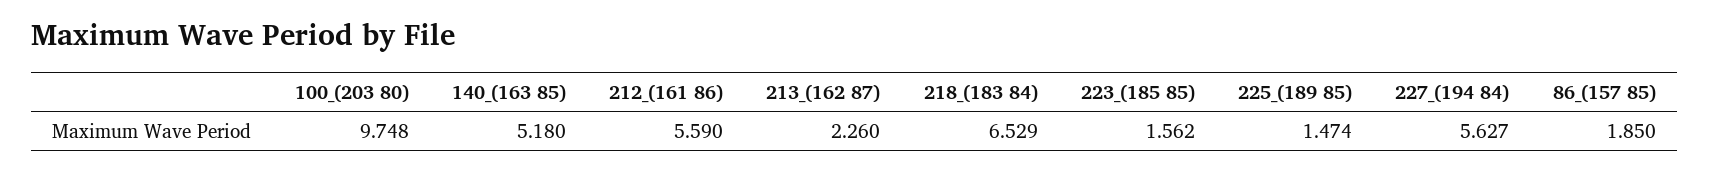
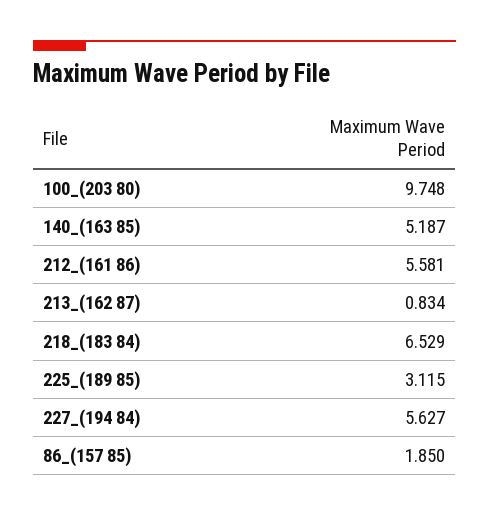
  {
    "100_(203 80)": 9.748,
-   "140_(163 85)": 5.18,
+   "140_(163 85)": 5.187,
-   "212_(161 86)": 5.59,
+   "212_(161 86)": 5.581,
-   "213_(162 87)": 2.26,
+   "213_(162 87)": 0.834,
    "218_(183 84)": 6.529,
-   "223_(185 85)": 1.562,
-   "225_(189 85)": 1.474,
+   "225_(189 85)": 3.115,
    "227_(194 84)": 5.627,
    "86_(157 85)": 1.85
  }

